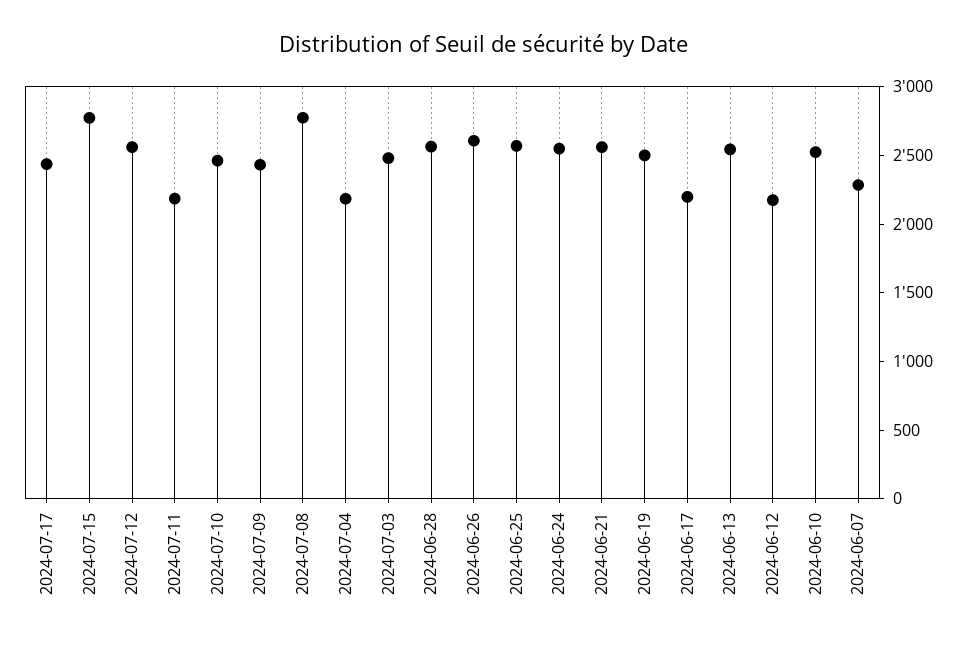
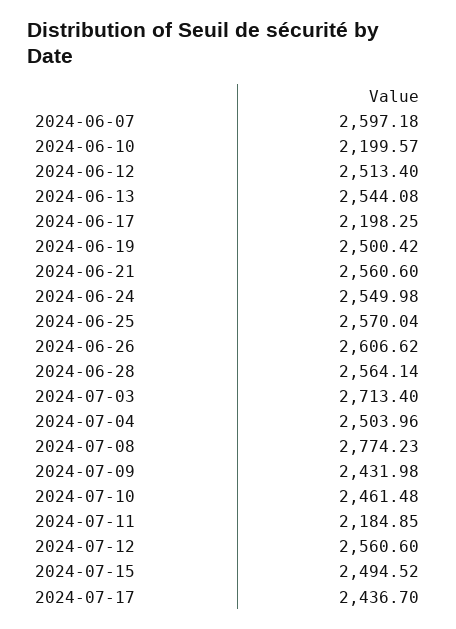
  {
    "2024-07-17": 2436.7,
-   "2024-07-15": 2800,
+   "2024-07-15": 2494.52,
    "2024-07-12": 2560.6,
    "2024-07-11": 2184.85,
    "2024-07-10": 2461.48,
    "2024-07-09": 2431.98,
    "2024-07-08": 2774.23,
-   "2024-07-04": 2200,
+   "2024-07-04": 2503.96,
-   "2024-07-03": 2500,
+   "2024-07-03": 2713.4,
    "2024-06-28": 2564.14,
    "2024-06-26": 2606.62,
    "2024-06-25": 2570.04,
    "2024-06-24": 2549.98,
    "2024-06-21": 2560.6,
    "2024-06-19": 2500.42,
    "2024-06-17": 2198.25,
    "2024-06-13": 2544.08,
-   "2024-06-12": 2200,
+   "2024-06-12": 2513.4,
-   "2024-06-10": 2500,
+   "2024-06-10": 2199.57,
-   "2024-06-07": 2300
+   "2024-06-07": 2597.18
  }

